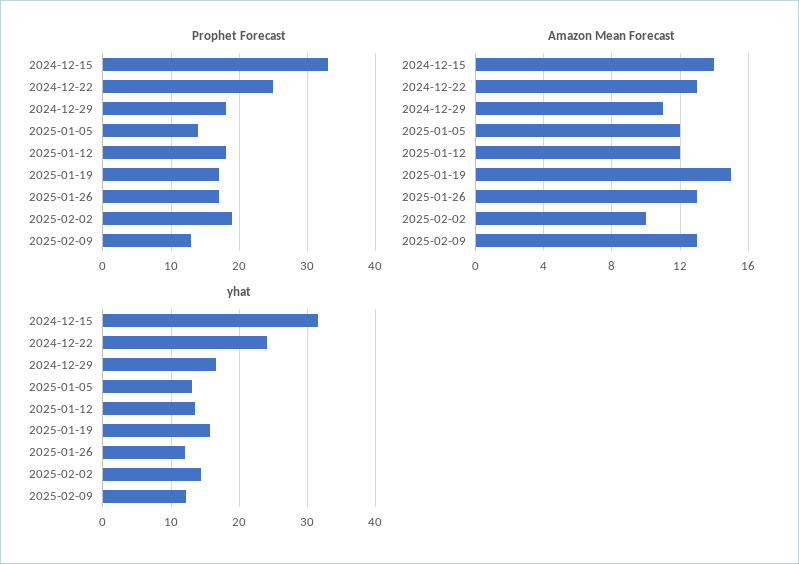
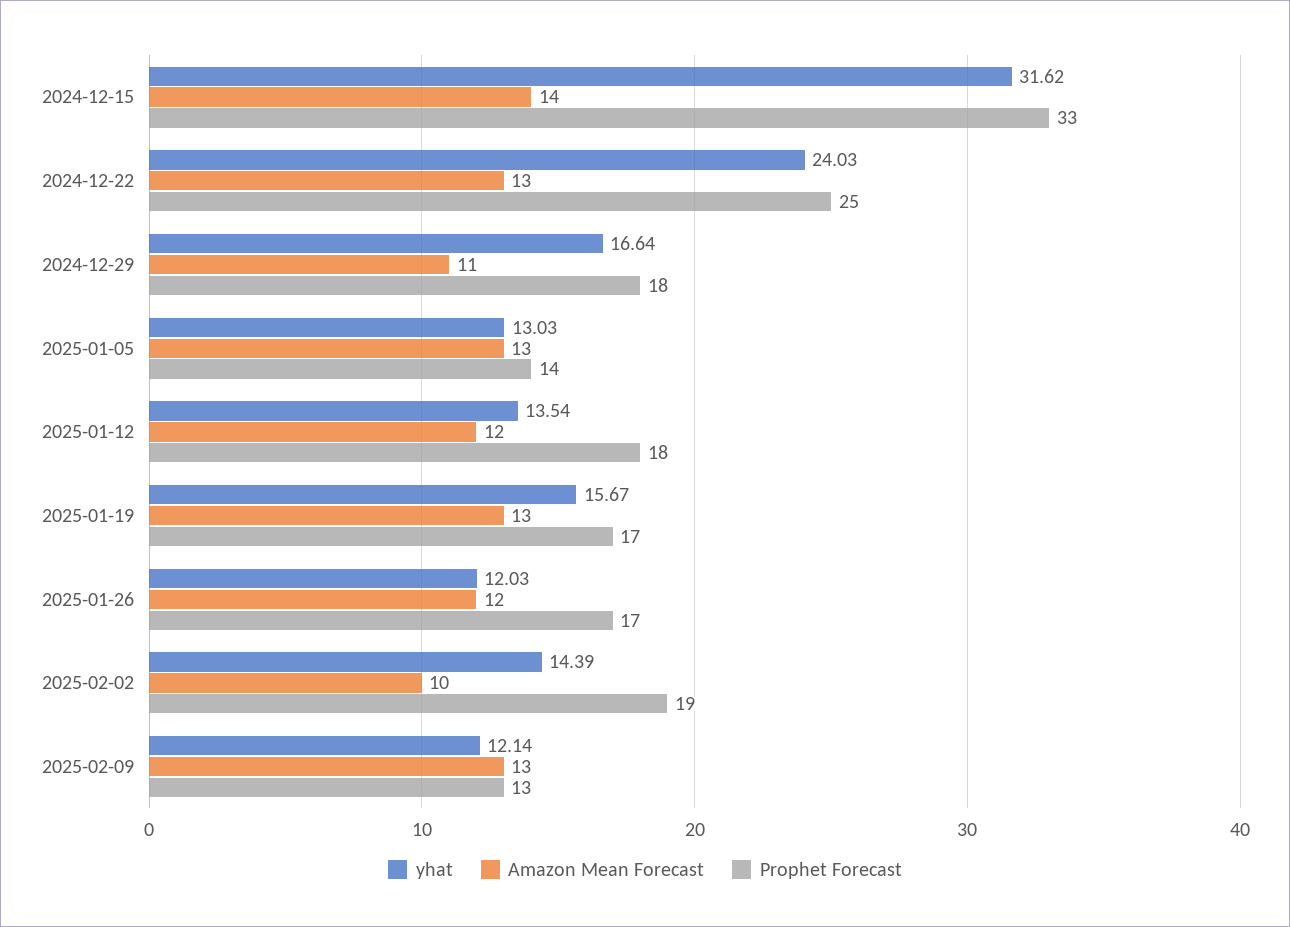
  {
    "Prophet Forecast": {
      "2024-12-15": 33,
      "2024-12-22": 25,
      "2024-12-29": 18,
      "2025-01-05": 14,
      "2025-01-12": 18,
      "2025-01-19": 17,
      "2025-01-26": 17,
      "2025-02-02": 19,
      "2025-02-09": 13
    },
    "Amazon Mean Forecast": {
      "2024-12-15": 14,
      "2024-12-22": 13,
      "2024-12-29": 11,
-     "2025-01-05": 12,
+     "2025-01-05": 13,
      "2025-01-12": 12,
-     "2025-01-19": 15,
+     "2025-01-19": 13,
-     "2025-01-26": 13,
+     "2025-01-26": 12,
      "2025-02-02": 10,
      "2025-02-09": 13
    },
    "yhat": {
      "2024-12-15": 31.62,
      "2024-12-22": 24.03,
      "2024-12-29": 16.64,
      "2025-01-05": 13.03,
      "2025-01-12": 13.54,
      "2025-01-19": 15.67,
      "2025-01-26": 12.03,
      "2025-02-02": 14.39,
      "2025-02-09": 12.14
    }
  }

